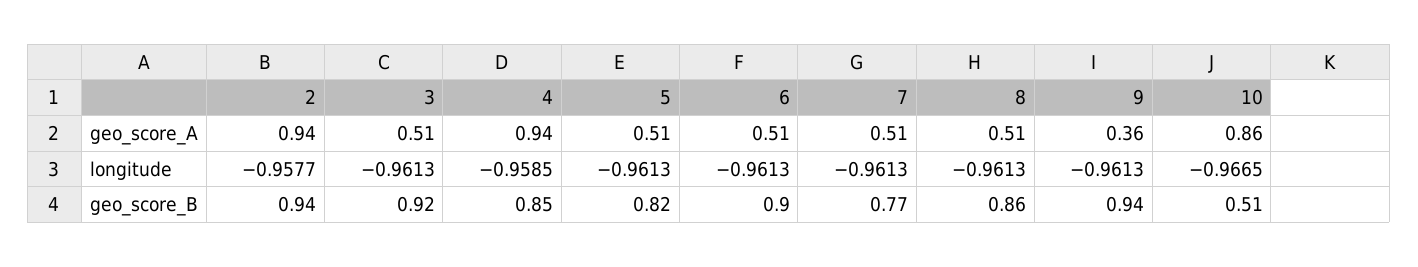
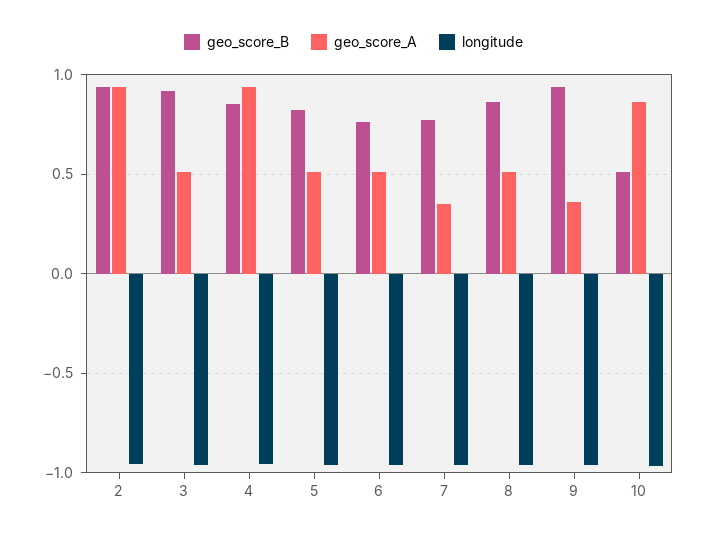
  {
    "geo_score_A": {
      "2": 0.94,
      "3": 0.51,
      "4": 0.94,
      "5": 0.51,
      "6": 0.51,
-     "7": 0.51,
+     "7": 0.35,
      "8": 0.51,
      "9": 0.36,
      "10": 0.86
    },
    "longitude": {
      "2": -0.9577,
      "3": -0.9613,
      "4": -0.9585,
      "5": -0.9613,
      "6": -0.9613,
      "7": -0.9613,
      "8": -0.9613,
      "9": -0.9613,
      "10": -0.9665
    },
    "geo_score_B": {
      "2": 0.94,
      "3": 0.92,
      "4": 0.85,
      "5": 0.82,
-     "6": 0.9,
+     "6": 0.75,
      "7": 0.77,
      "8": 0.86,
      "9": 0.94,
      "10": 0.51
    }
  }

